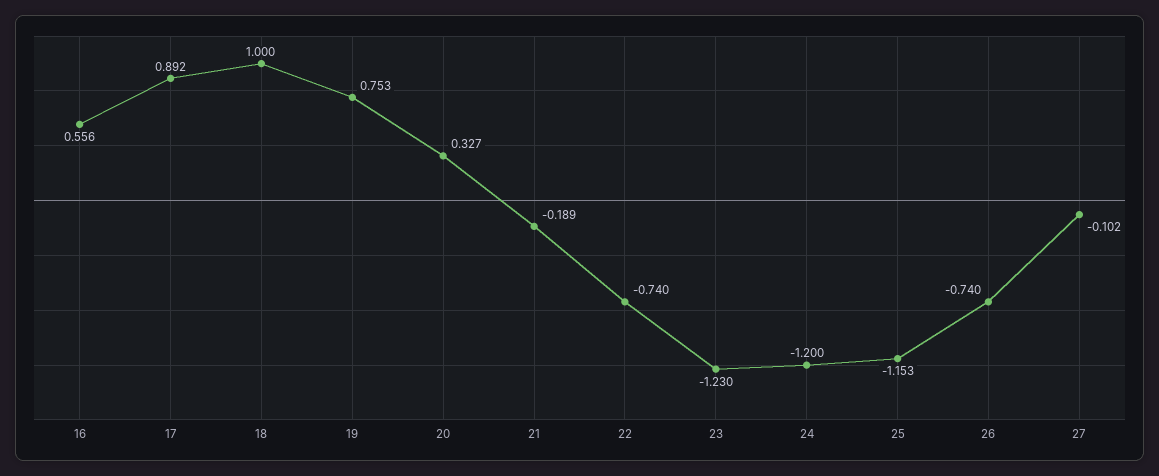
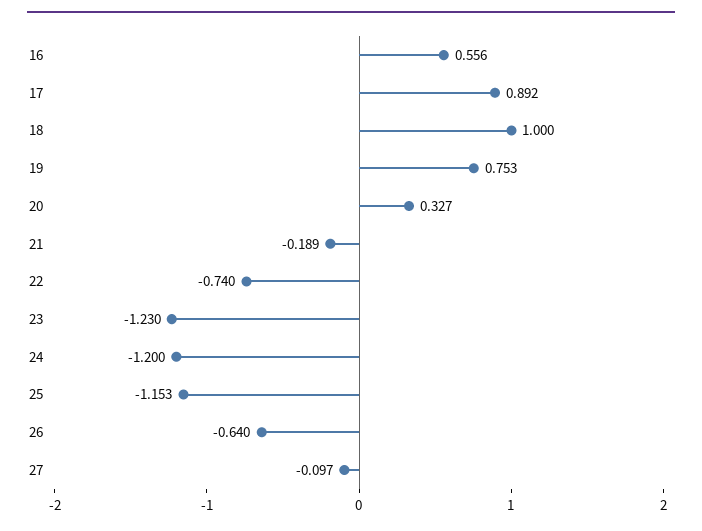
  {
    "16": 0.556,
    "17": 0.892,
    "18": 1,
    "19": 0.753,
    "20": 0.327,
    "21": -0.189,
    "22": -0.74,
    "23": -1.23,
    "24": -1.2,
    "25": -1.153,
-   "26": -0.74,
+   "26": -0.64,
-   "27": -0.102
+   "27": -0.097
  }

